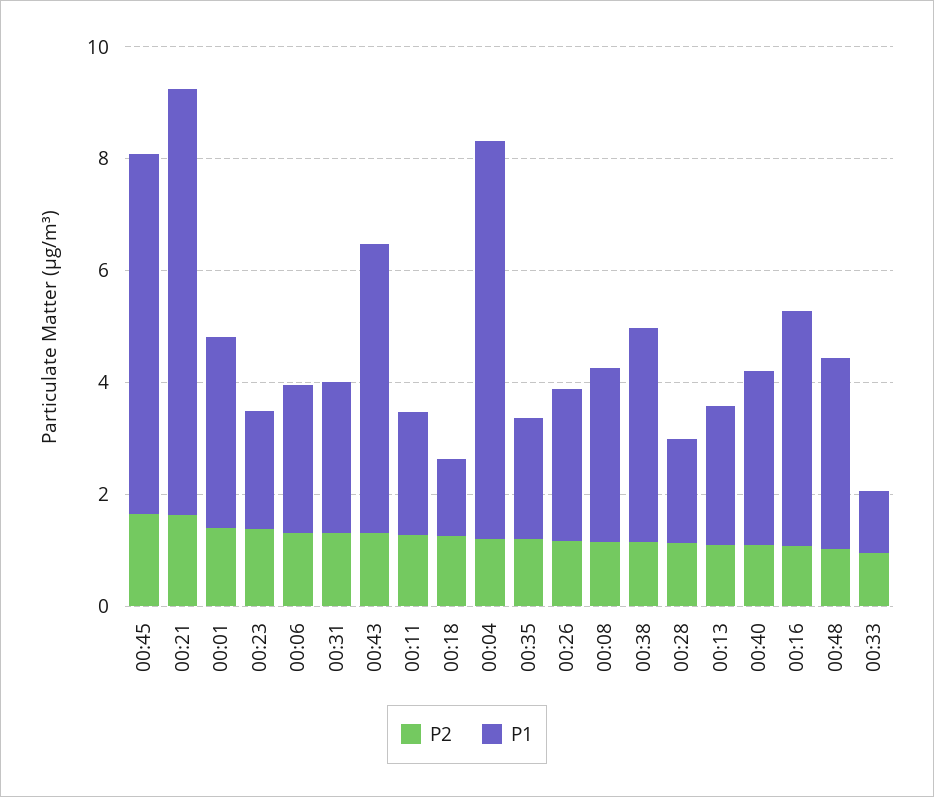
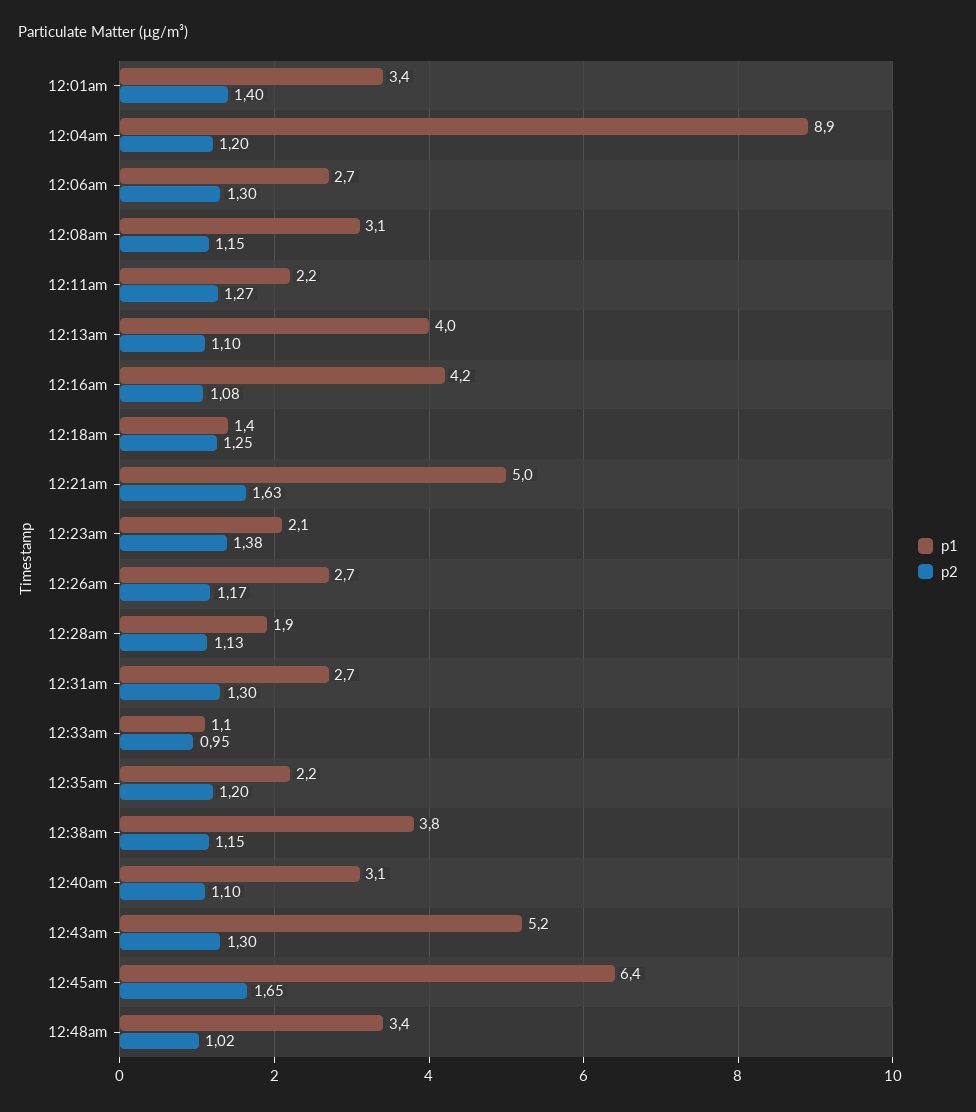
  {
    "P2": {
      "00:45": 1.65,
      "00:21": 1.63,
      "00:01": 1.4,
      "00:23": 1.38,
      "00:06": 1.3,
      "00:31": 1.3,
      "00:43": 1.3,
      "00:11": 1.27,
      "00:18": 1.25,
      "00:04": 1.2,
      "00:35": 1.2,
      "00:26": 1.17,
      "00:08": 1.15,
      "00:38": 1.15,
      "00:28": 1.13,
      "00:13": 1.1,
      "00:40": 1.1,
      "00:16": 1.08,
      "00:48": 1.02,
      "00:33": 0.95
    },
    "P1": {
      "00:45": 6.4,
-     "00:21": 7.5,
+     "00:21": 5,
      "00:01": 3.4,
      "00:23": 2.1,
      "00:06": 2.7,
      "00:31": 2.7,
      "00:43": 5.2,
      "00:11": 2.2,
      "00:18": 1.4,
-     "00:04": 7,
+     "00:04": 8.9,
      "00:35": 2.2,
      "00:26": 2.7,
      "00:08": 3.1,
      "00:38": 3.8,
      "00:28": 1.9,
-     "00:13": 2.5,
+     "00:13": 4,
      "00:40": 3.1,
      "00:16": 4.2,
      "00:48": 3.4,
      "00:33": 1.1
    }
  }

